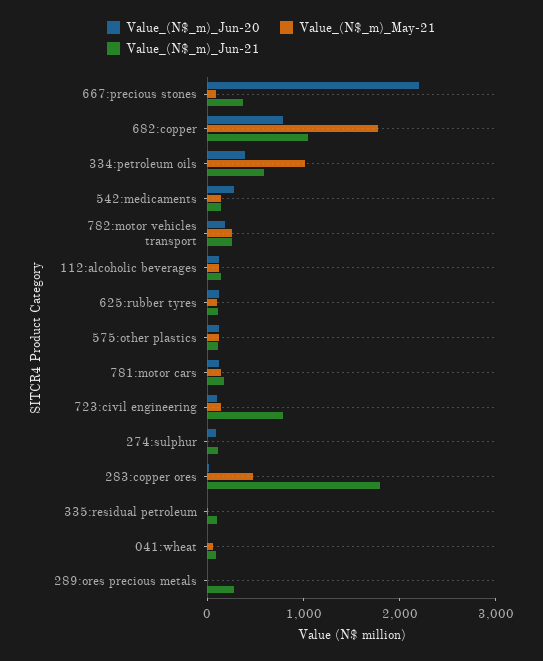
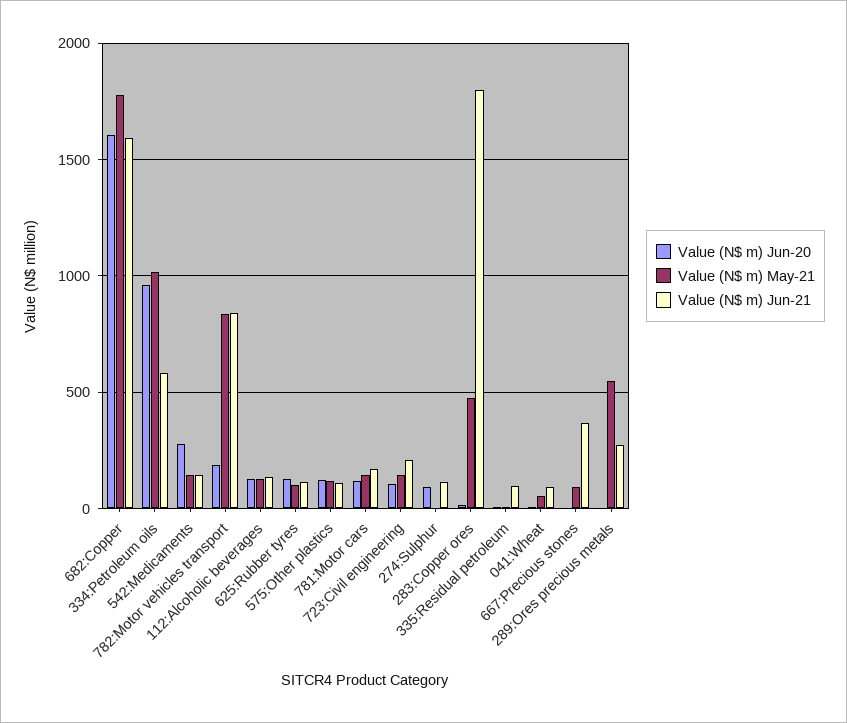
  {
    "Value_(N$_m)_Jun-20": {
-     "667:precious stones": 2200,
+     "667:precious stones": 0,
-     "682:copper": 800,
+     "682:copper": 1600,
-     "334:petroleum oils": 400,
+     "334:petroleum oils": 950,
      "542:medicaments": 300,
      "782:motor vehicles transport": 200,
      "112:alcoholic beverages": 150,
      "625:rubber tyres": 150,
      "575:other plastics": 100,
      "781:motor cars": 100,
      "723:civil engineering": 100,
      "274:sulphur": 100,
      "283:copper ores": 0,
      "335:residual petroleum": 0,
      "041:wheat": 0,
      "289:ores precious metals": 0
    },
    "Value_(N$_m)_May-21": {
      "667:precious stones": 100,
      "682:copper": 1800,
      "334:petroleum oils": 1000,
      "542:medicaments": 150,
-     "782:motor vehicles transport": 200,
+     "782:motor vehicles transport": 850,
      "112:alcoholic beverages": 150,
      "625:rubber tyres": 100,
      "575:other plastics": 100,
      "781:motor cars": 150,
      "723:civil engineering": 150,
      "274:sulphur": 0,
      "283:copper ores": 450,
      "335:residual petroleum": 0,
      "041:wheat": 50,
-     "289:ores precious metals": 0
+     "289:ores precious metals": 550
    },
    "Value_(N$_m)_Jun-21": {
      "667:precious stones": 350,
-     "682:copper": 1000,
+     "682:copper": 1600,
      "334:petroleum oils": 600,
      "542:medicaments": 150,
-     "782:motor vehicles transport": 200,
+     "782:motor vehicles transport": 850,
      "112:alcoholic beverages": 150,
      "625:rubber tyres": 100,
      "575:other plastics": 100,
      "781:motor cars": 150,
-     "723:civil engineering": 800,
+     "723:civil engineering": 200,
      "274:sulphur": 100,
      "283:copper ores": 1800,
      "335:residual petroleum": 100,
      "041:wheat": 100,
      "289:ores precious metals": 250
    }
  }

